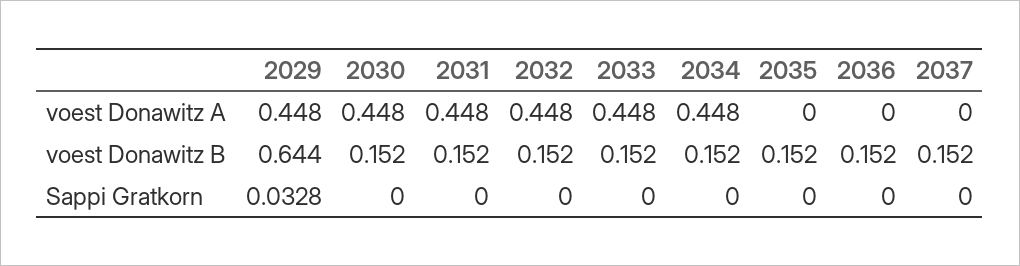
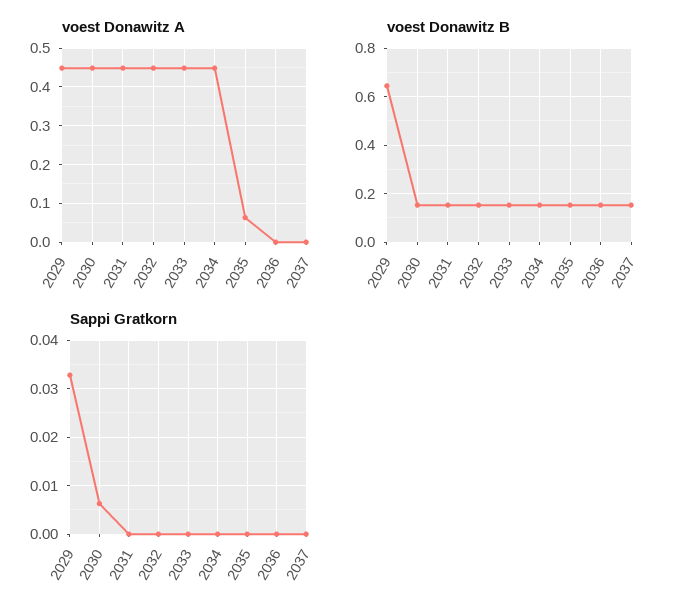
  {
    "voest Donawitz A": {
      "2029": 0.448,
      "2030": 0.448,
      "2031": 0.448,
      "2032": 0.448,
      "2033": 0.448,
      "2034": 0.448,
-     "2035": 0,
+     "2035": 0.06,
      "2036": 0,
      "2037": 0
    },
    "voest Donawitz B": {
      "2029": 0.644,
      "2030": 0.152,
      "2031": 0.152,
      "2032": 0.152,
      "2033": 0.152,
      "2034": 0.152,
      "2035": 0.152,
      "2036": 0.152,
      "2037": 0.152
    },
    "Sappi Gratkorn": {
      "2029": 0.0328,
-     "2030": 0,
+     "2030": 0.006,
      "2031": 0,
      "2032": 0,
      "2033": 0,
      "2034": 0,
      "2035": 0,
      "2036": 0,
      "2037": 0
    }
  }

